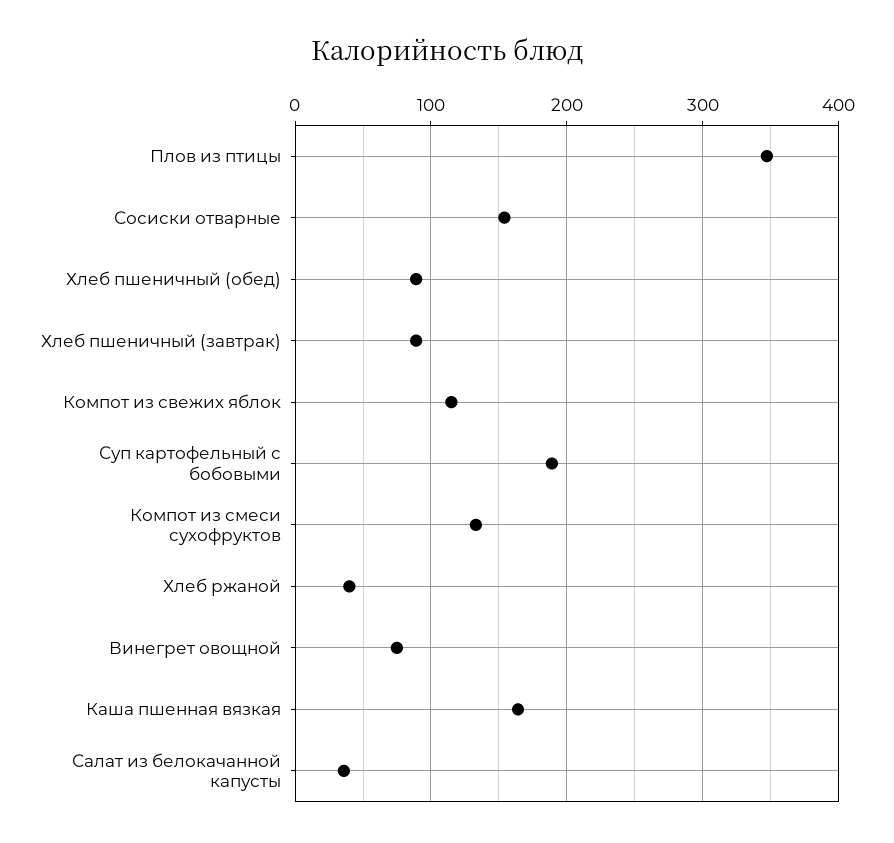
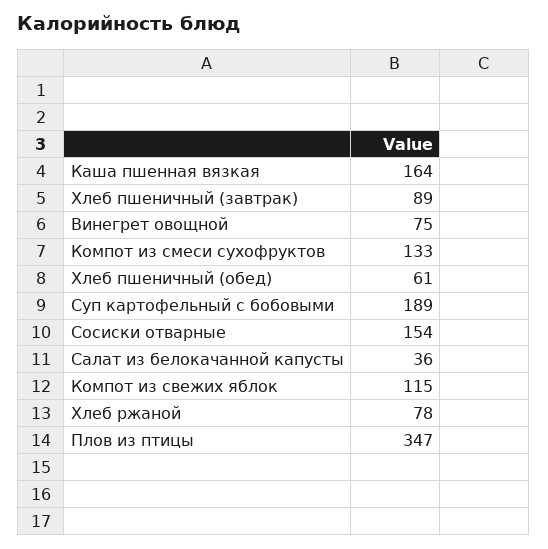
  {
    "Плов из птицы": 347,
    "Сосиски отварные": 154,
-   "Хлеб пшеничный (обед)": 90,
+   "Хлеб пшеничный (обед)": 61,
    "Хлеб пшеничный (завтрак)": 89,
    "Компот из свежих яблок": 115,
    "Суп картофельный с бобовыми": 189,
    "Компот из смеси сухофруктов": 133,
-   "Хлеб ржаной": 40,
+   "Хлеб ржаной": 78,
    "Винегрет овощной": 75,
    "Каша пшенная вязкая": 164,
    "Салат из белокачанной капусты": 36
  }

